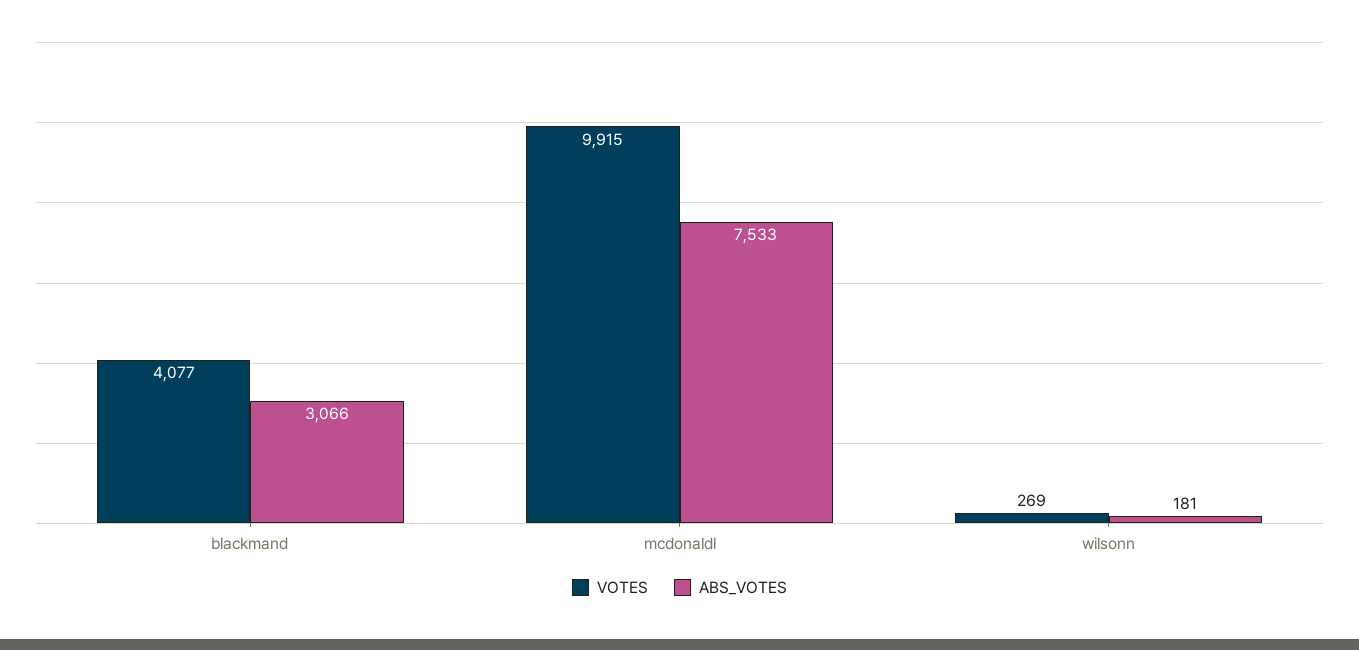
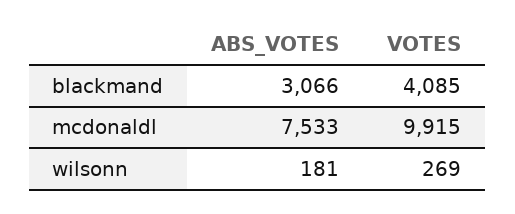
  {
    "VOTES": {
-     "blackmand": 4077,
+     "blackmand": 4085,
      "mcdonaldl": 9915,
      "wilsonn": 269
    },
    "ABS_VOTES": {
      "blackmand": 3066,
      "mcdonaldl": 7533,
      "wilsonn": 181
    }
  }

